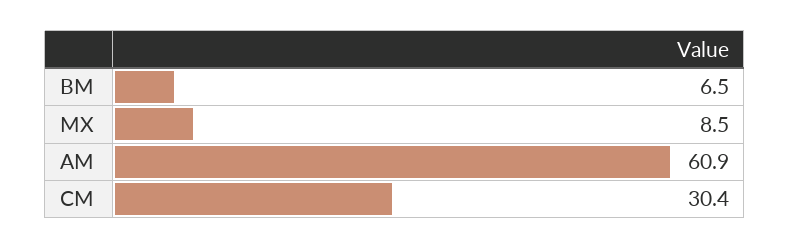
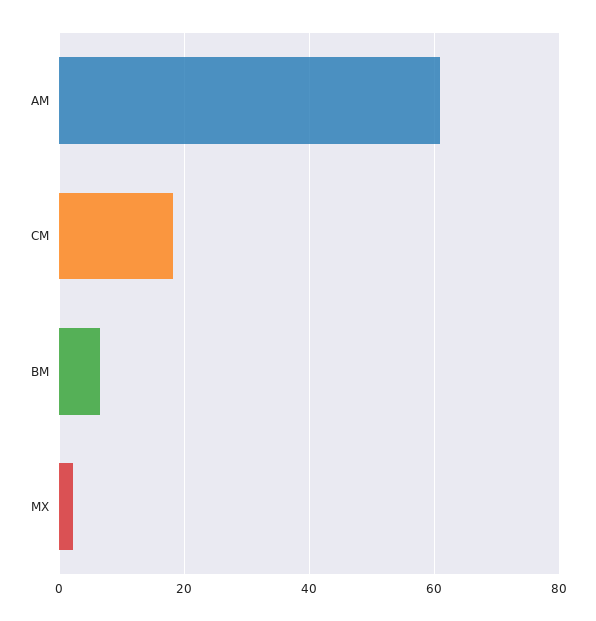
  {
    "BM": 6.5,
-   "MX": 8.5,
+   "MX": 2,
    "AM": 60.9,
-   "CM": 30.4
+   "CM": 18
  }

